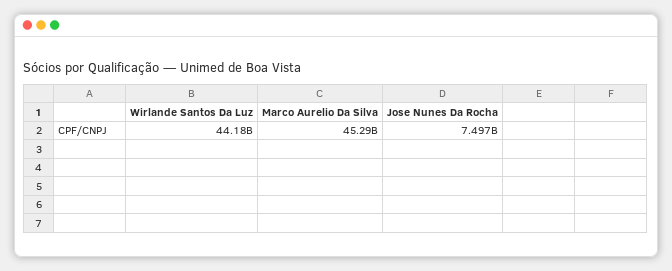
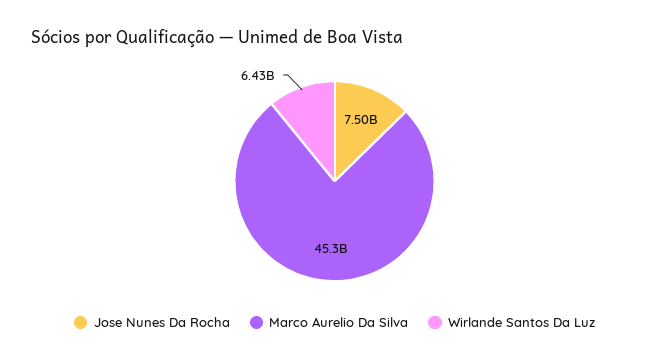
  {
-   "Wirlande Santos Da Luz": 44180000000,
+   "Wirlande Santos Da Luz": 6430000000,
    "Marco Aurelio Da Silva": 45290000000,
    "Jose Nunes Da Rocha": 7497000000
  }

